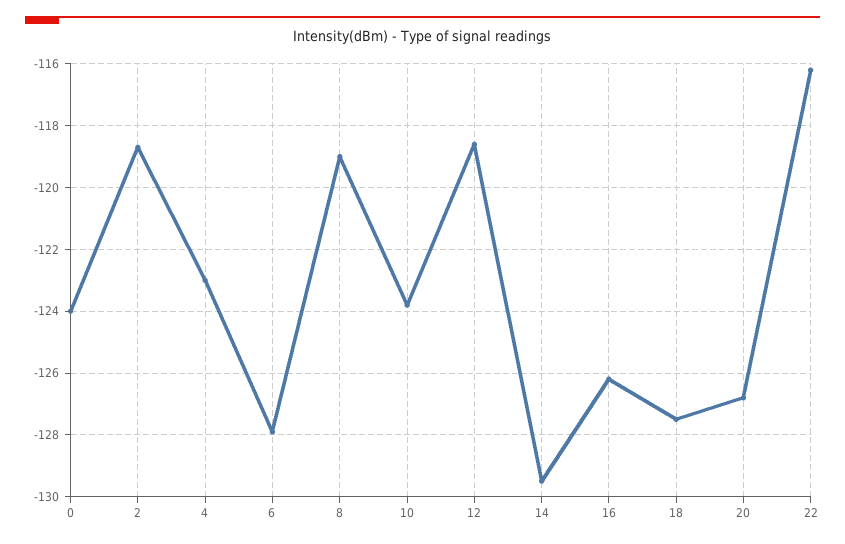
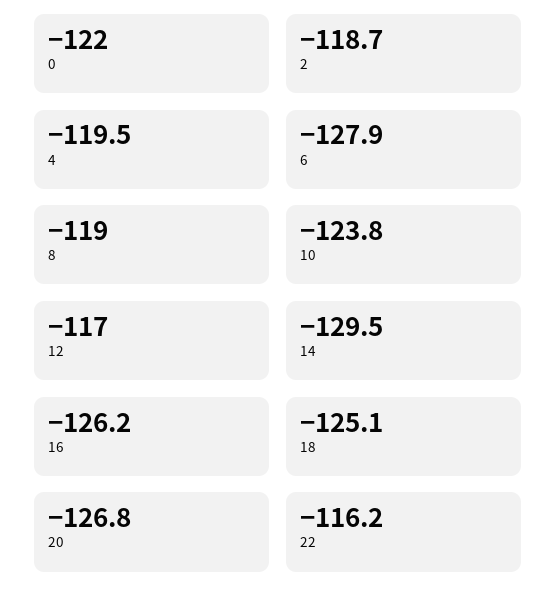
  {
-   "0": -124,
+   "0": -122,
    "2": -118.7,
-   "4": -123,
+   "4": -119.5,
    "6": -127.9,
    "8": -119,
    "10": -123.8,
-   "12": -118.5,
+   "12": -117,
    "14": -129.5,
    "16": -126.2,
-   "18": -127.5,
+   "18": -125.1,
    "20": -126.8,
    "22": -116.2
  }

